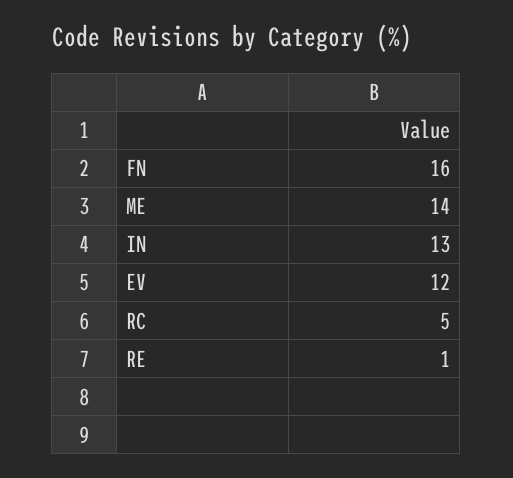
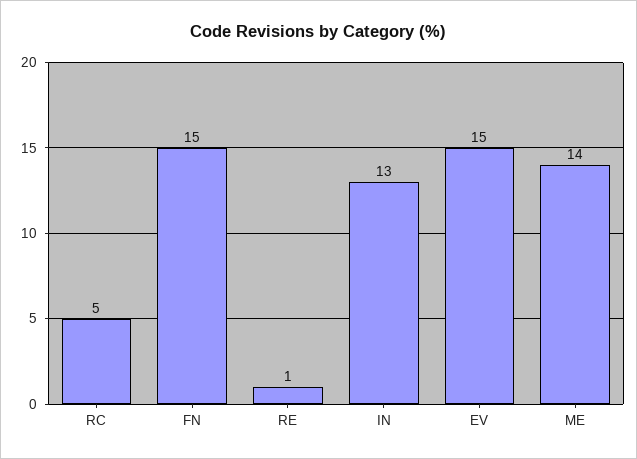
  {
-   "FN": 16,
+   "FN": 15,
    "ME": 14,
    "IN": 13,
-   "EV": 12,
+   "EV": 15,
    "RC": 5,
    "RE": 1
  }

